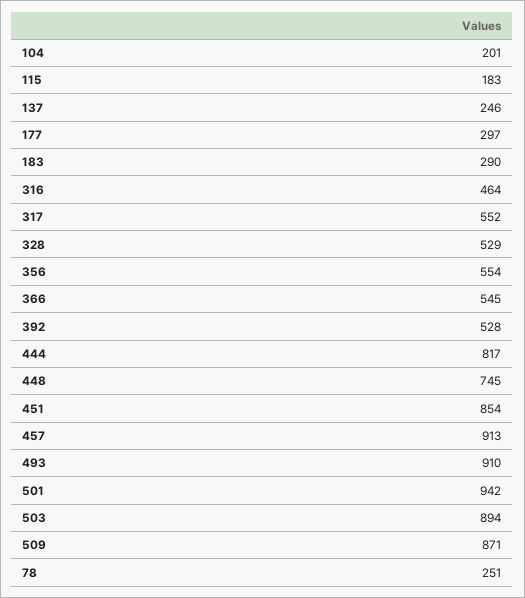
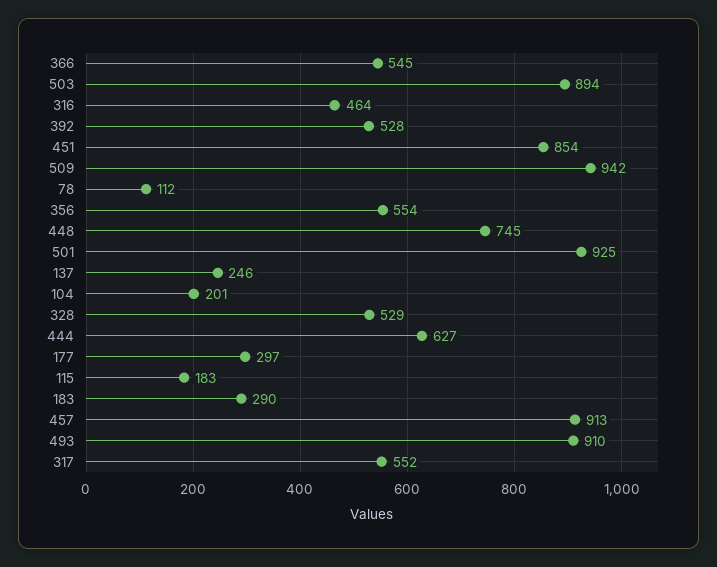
  {
    "104": 201,
    "115": 183,
    "137": 246,
    "177": 297,
    "183": 290,
    "316": 464,
    "317": 552,
    "328": 529,
    "356": 554,
    "366": 545,
    "392": 528,
-   "444": 817,
+   "444": 627,
    "448": 745,
    "451": 854,
    "457": 913,
    "493": 910,
-   "501": 942,
+   "501": 925,
    "503": 894,
-   "509": 871,
+   "509": 942,
-   "78": 251
+   "78": 112
  }

